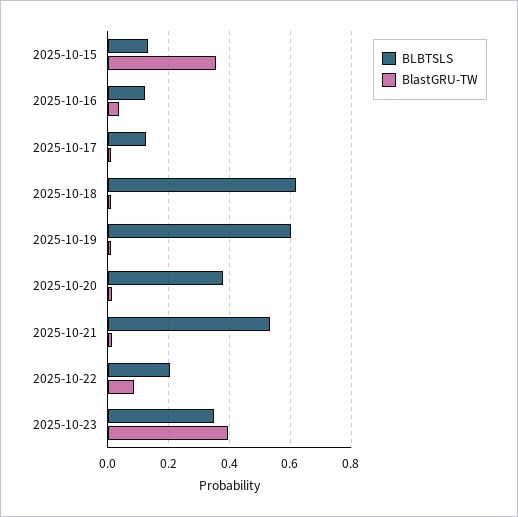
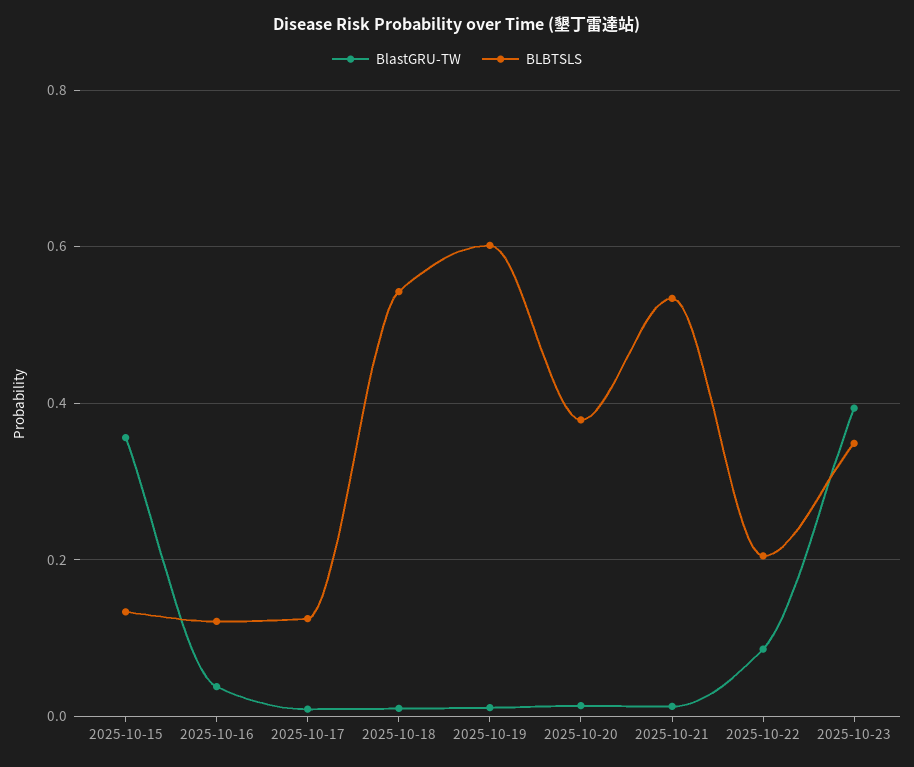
  {
    "BLBTSLS": {
      "2025-10-15": 0.14,
      "2025-10-16": 0.12,
      "2025-10-17": 0.12,
-     "2025-10-18": 0.62,
+     "2025-10-18": 0.54,
      "2025-10-19": 0.6,
      "2025-10-20": 0.38,
      "2025-10-21": 0.54,
      "2025-10-22": 0.2,
      "2025-10-23": 0.34
    },
    "BlastGRU-TW": {
      "2025-10-15": 0.36,
      "2025-10-16": 0.04,
      "2025-10-17": 0,
      "2025-10-18": 0.02,
      "2025-10-19": 0.02,
      "2025-10-20": 0.02,
      "2025-10-21": 0.02,
      "2025-10-22": 0.08,
      "2025-10-23": 0.4
    }
  }

